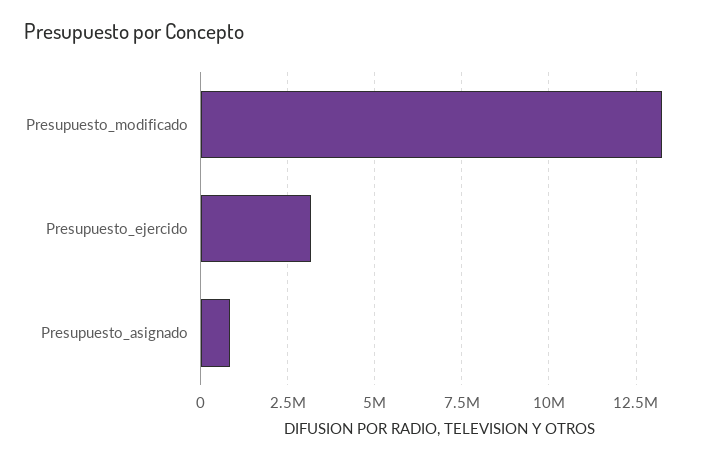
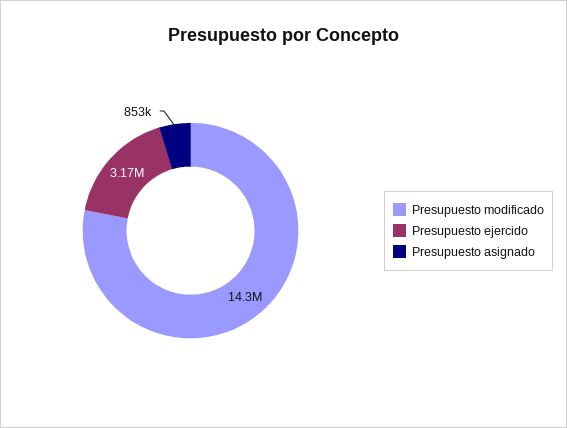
  {
-   "Presupuesto_modificado": 13250000,
+   "Presupuesto_modificado": 14300000,
    "Presupuesto_ejercido": 3170000,
    "Presupuesto_asignado": 853000
  }

